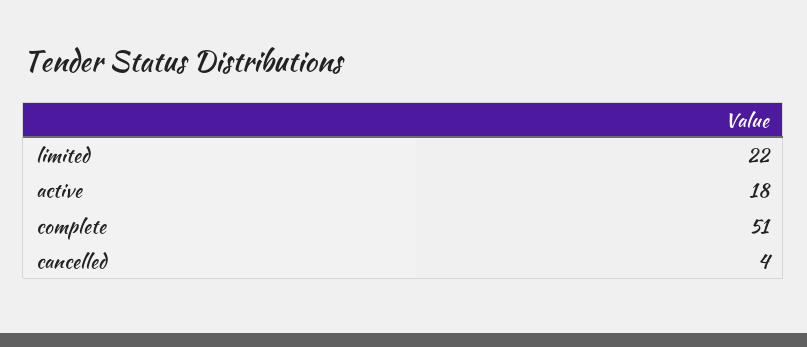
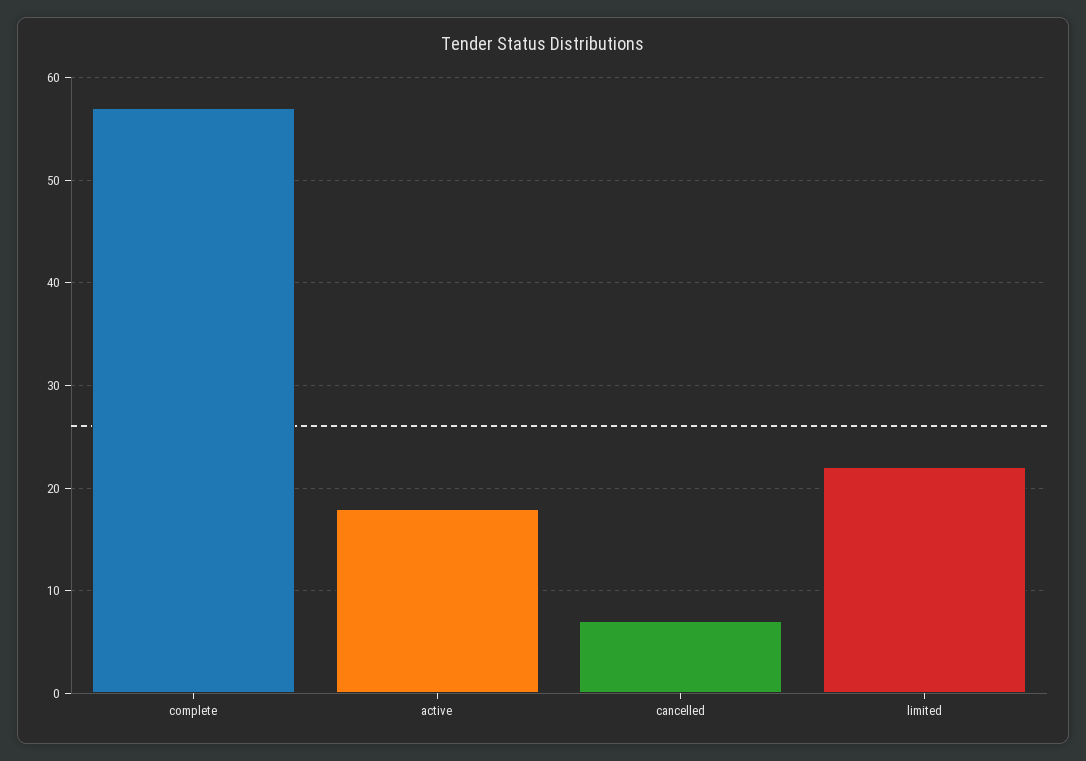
  {
    "limited": 22,
    "active": 18,
-   "complete": 51,
+   "complete": 57,
-   "cancelled": 4
+   "cancelled": 7
  }

